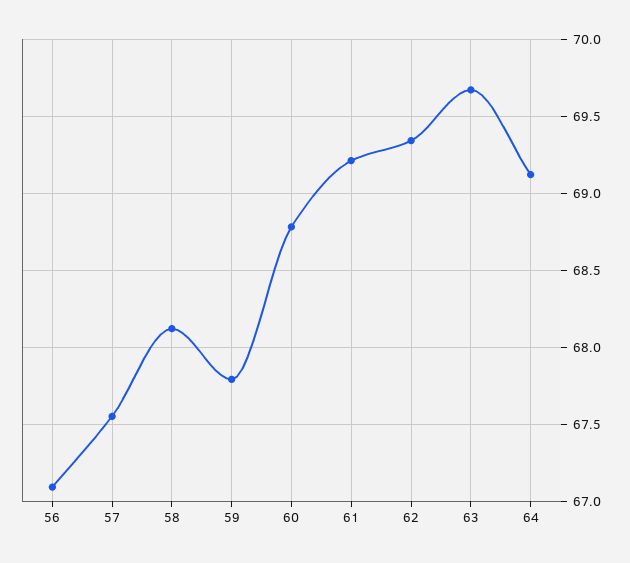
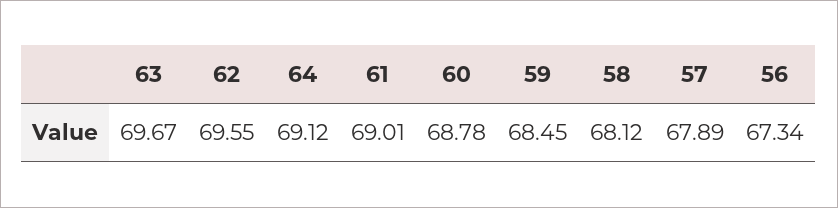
  {
-   "56": 67.1,
+   "56": 67.34,
-   "57": 67.55,
+   "57": 67.89,
    "58": 68.12,
-   "59": 67.8,
+   "59": 68.45,
    "60": 68.78,
-   "61": 69.2,
+   "61": 69.01,
-   "62": 69.35,
+   "62": 69.55,
    "63": 69.67,
    "64": 69.12
  }

